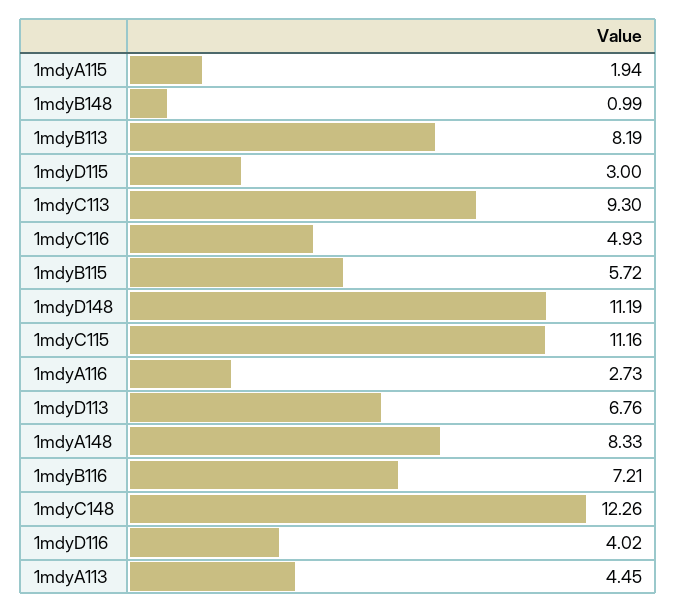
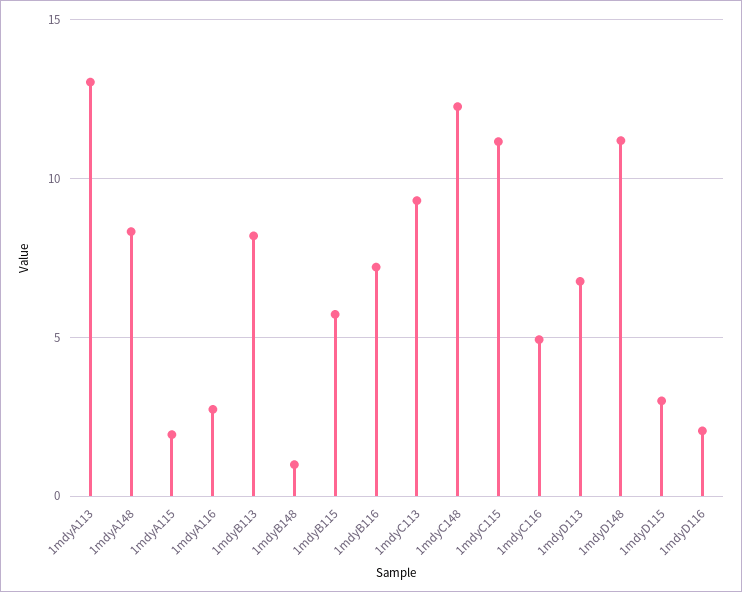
  {
    "1mdyA115": 1.94,
    "1mdyB148": 0.99,
    "1mdyB113": 8.19,
    "1mdyD115": 3,
    "1mdyC113": 9.3,
    "1mdyC116": 4.93,
    "1mdyB115": 5.72,
    "1mdyD148": 11.19,
    "1mdyC115": 11.16,
    "1mdyA116": 2.73,
    "1mdyD113": 6.76,
    "1mdyA148": 8.33,
    "1mdyB116": 7.21,
    "1mdyC148": 12.26,
-   "1mdyD116": 4.02,
+   "1mdyD116": 2,
-   "1mdyA113": 4.45
+   "1mdyA113": 13
  }

